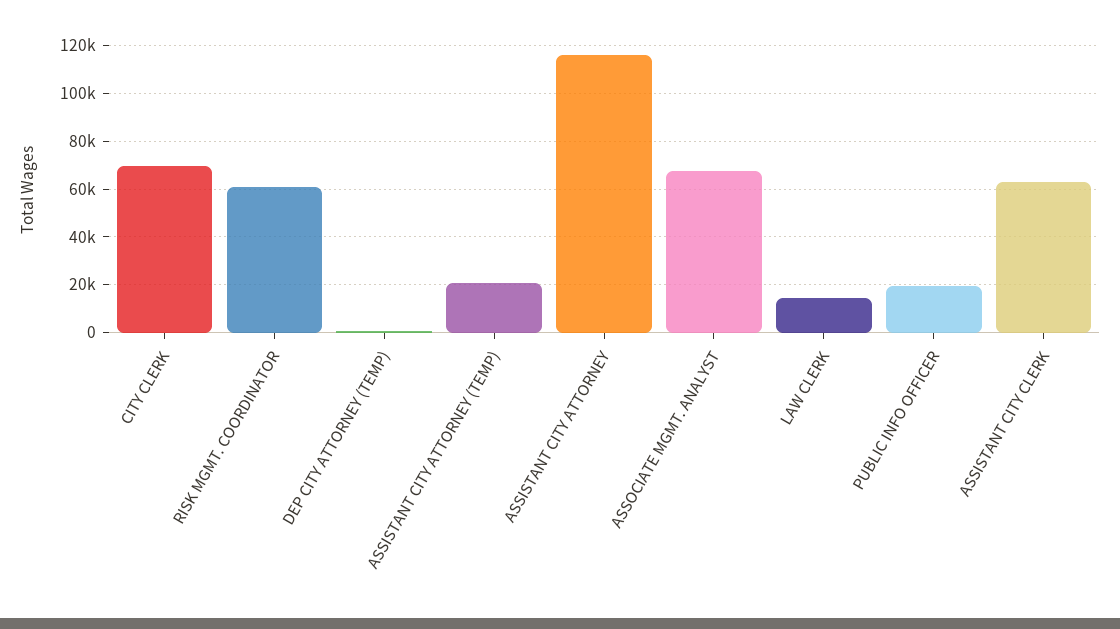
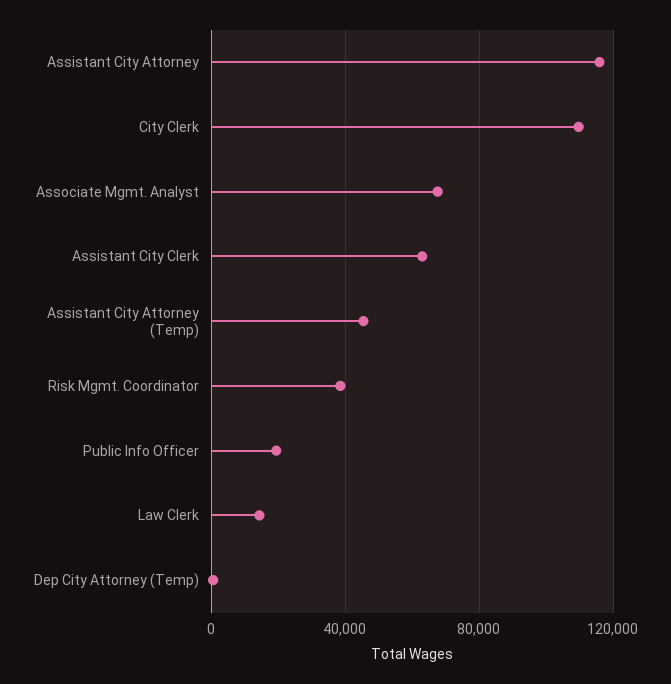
  {
-   "CITY CLERK": 70000,
+   "CITY CLERK": 110000,
-   "RISK MGMT. COORDINATOR": 60000,
+   "RISK MGMT. COORDINATOR": 40000,
    "DEP CITY ATTORNEY (TEMP)": 0,
-   "ASSISTANT CITY ATTORNEY (TEMP)": 20000,
+   "ASSISTANT CITY ATTORNEY (TEMP)": 45000,
    "ASSISTANT CITY ATTORNEY": 115000,
    "ASSOCIATE MGMT. ANALYST": 70000,
    "LAW CLERK": 15000,
    "PUBLIC INFO OFFICER": 20000,
    "ASSISTANT CITY CLERK": 65000
  }

